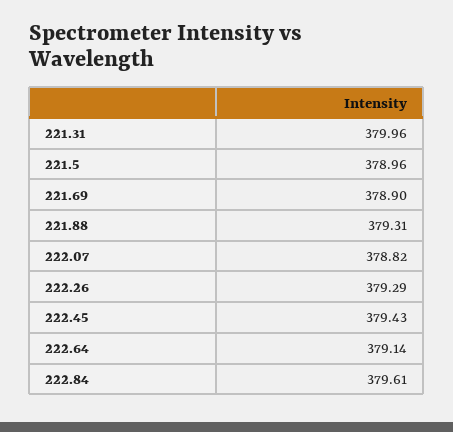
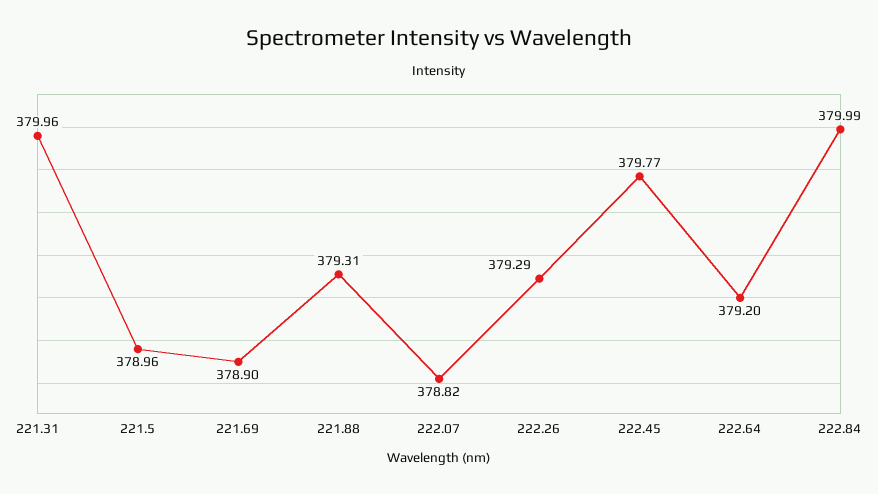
  {
    "221.31": 379.96,
    "221.5": 378.96,
    "221.69": 378.9,
    "221.88": 379.31,
    "222.07": 378.82,
    "222.26": 379.29,
-   "222.45": 379.43,
+   "222.45": 379.77,
-   "222.64": 379.14,
+   "222.64": 379.2,
-   "222.84": 379.61
+   "222.84": 379.99
  }

